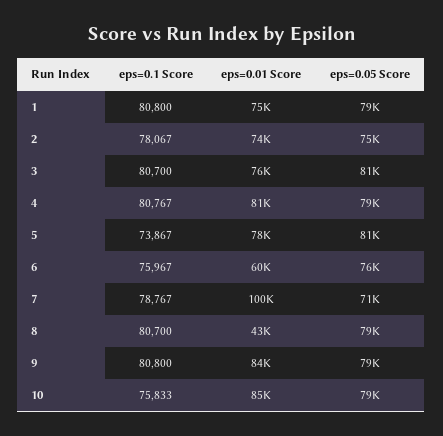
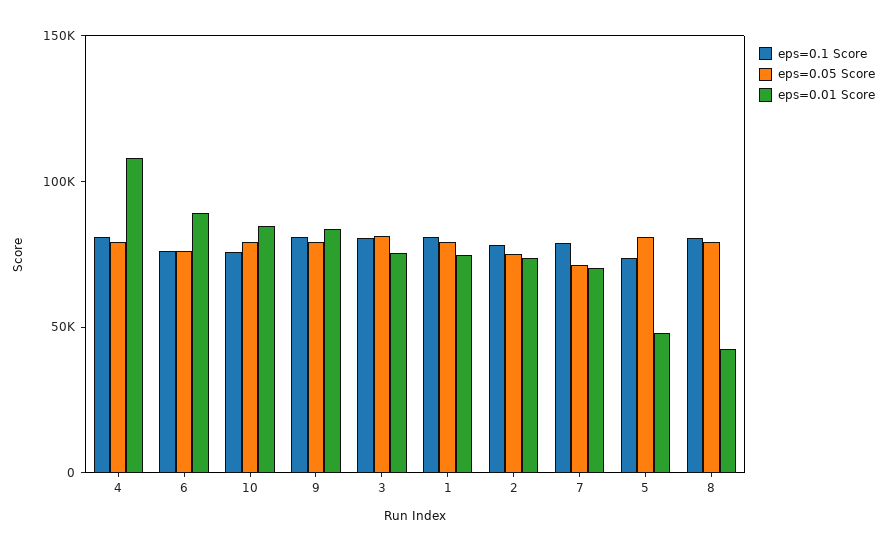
  {
    "eps=0.1 Score": {
      "1": 80800,
      "2": 78067,
      "3": 80700,
      "4": 80767,
      "5": 73867,
      "6": 75967,
      "7": 78767,
      "8": 80700,
      "9": 80800,
      "10": 75833
    },
    "eps=0.01 Score": {
      "1": 75000,
      "2": 74000,
      "3": 76000,
-     "4": 81000,
+     "4": 110000,
-     "5": 78000,
+     "5": 50000,
-     "6": 60000,
+     "6": 90000,
-     "7": 100000,
+     "7": 70000,
      "8": 43000,
      "9": 84000,
      "10": 85000
    },
    "eps=0.05 Score": {
      "1": 79000,
      "2": 75000,
      "3": 81000,
      "4": 79000,
      "5": 81000,
      "6": 76000,
      "7": 71000,
      "8": 79000,
      "9": 79000,
      "10": 79000
    }
  }

